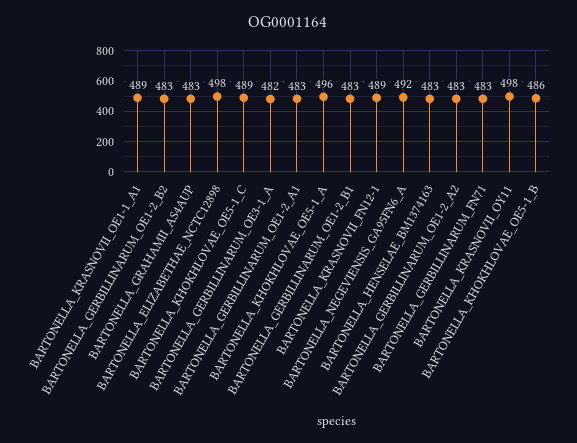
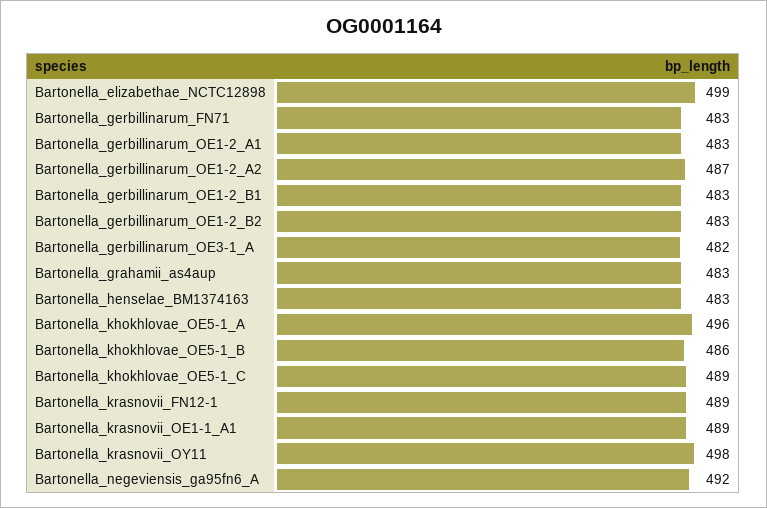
  {
    "BARTONELLA_KRASNOVII_OE1-1_A1": 489,
    "BARTONELLA_GERBILLINARUM_OE1-2_B2": 483,
    "BARTONELLA_GRAHAMII_AS4AUP": 483,
-   "BARTONELLA_ELIZABETHAE_NCTC12898": 498,
+   "BARTONELLA_ELIZABETHAE_NCTC12898": 499,
    "BARTONELLA_KHOKHLOVAE_OE5-1_C": 489,
    "BARTONELLA_GERBILLINARUM_OE3-1_A": 482,
    "BARTONELLA_GERBILLINARUM_OE1-2_A1": 483,
    "BARTONELLA_KHOKHLOVAE_OE5-1_A": 496,
    "BARTONELLA_GERBILLINARUM_OE1-2_B1": 483,
    "BARTONELLA_KRASNOVII_FN12-1": 489,
    "BARTONELLA_NEGEVIENSIS_GA95FN6_A": 492,
    "BARTONELLA_HENSELAE_BM1374163": 483,
-   "BARTONELLA_GERBILLINARUM_OE1-2_A2": 483,
+   "BARTONELLA_GERBILLINARUM_OE1-2_A2": 487,
    "BARTONELLA_GERBILLINARUM_FN71": 483,
    "BARTONELLA_KRASNOVII_OY11": 498,
    "BARTONELLA_KHOKHLOVAE_OE5-1_B": 486
  }

